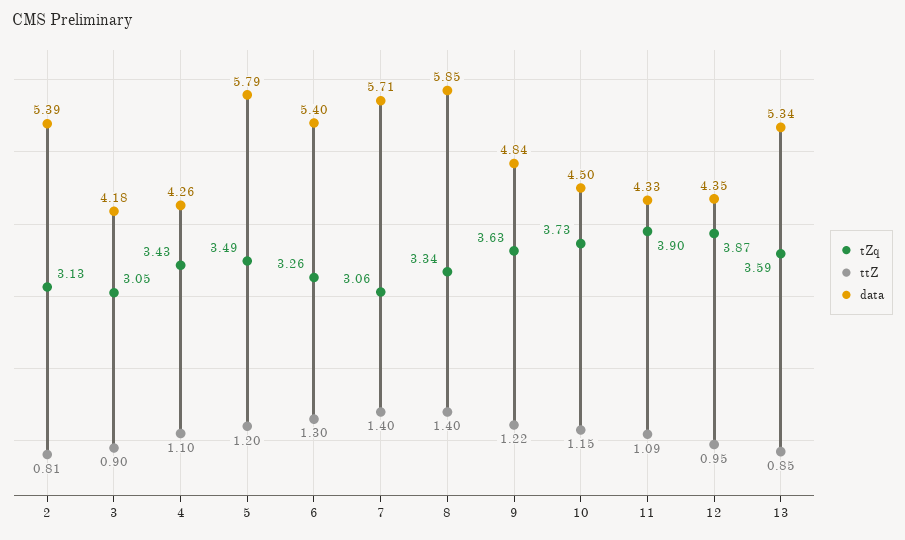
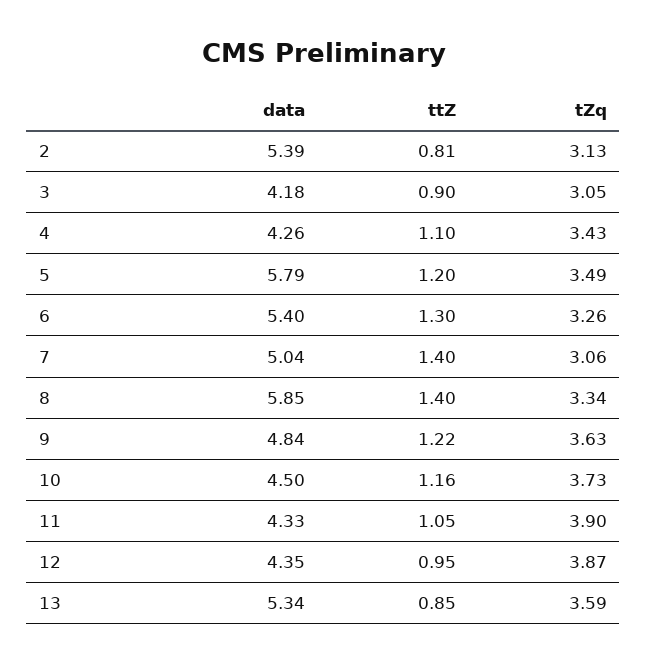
  {
    "tZq": {
      "2": 3.13,
      "3": 3.05,
      "4": 3.43,
      "5": 3.49,
      "6": 3.26,
      "7": 3.06,
      "8": 3.34,
      "9": 3.63,
      "10": 3.73,
      "11": 3.9,
      "12": 3.87,
      "13": 3.59
    },
    "ttZ": {
      "2": 0.81,
      "3": 0.9,
      "4": 1.1,
      "5": 1.2,
      "6": 1.3,
      "7": 1.4,
      "8": 1.4,
      "9": 1.22,
-     "10": 1.15,
+     "10": 1.16,
-     "11": 1.09,
+     "11": 1.05,
      "12": 0.95,
      "13": 0.85
    },
    "data": {
      "2": 5.39,
      "3": 4.18,
      "4": 4.26,
      "5": 5.79,
      "6": 5.4,
-     "7": 5.71,
+     "7": 5.04,
      "8": 5.85,
      "9": 4.84,
      "10": 4.5,
      "11": 4.33,
      "12": 4.35,
      "13": 5.34
    }
  }

